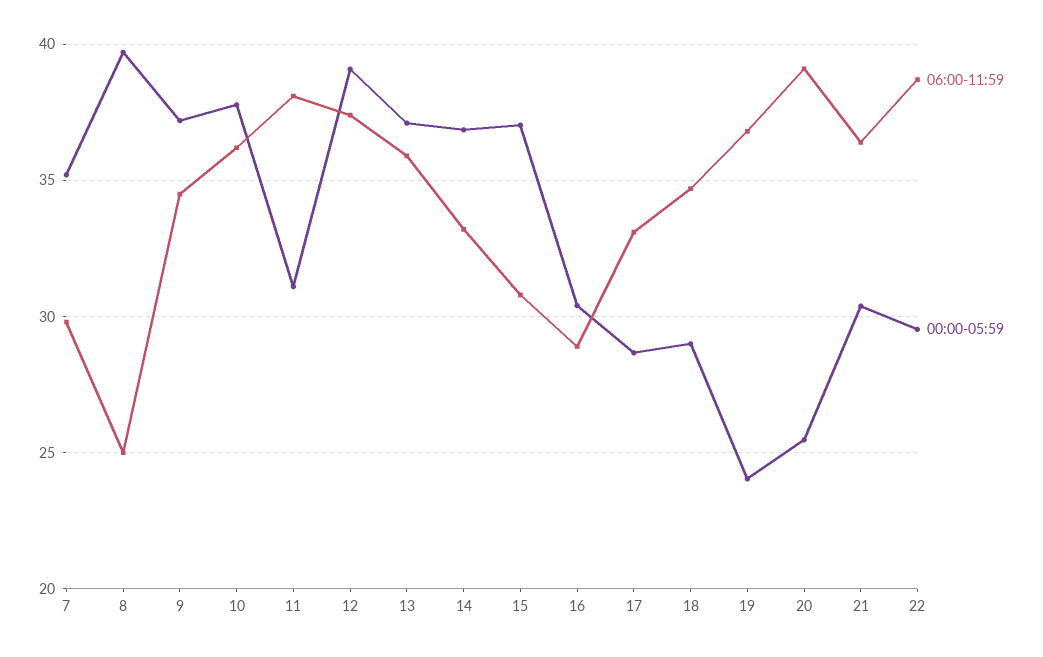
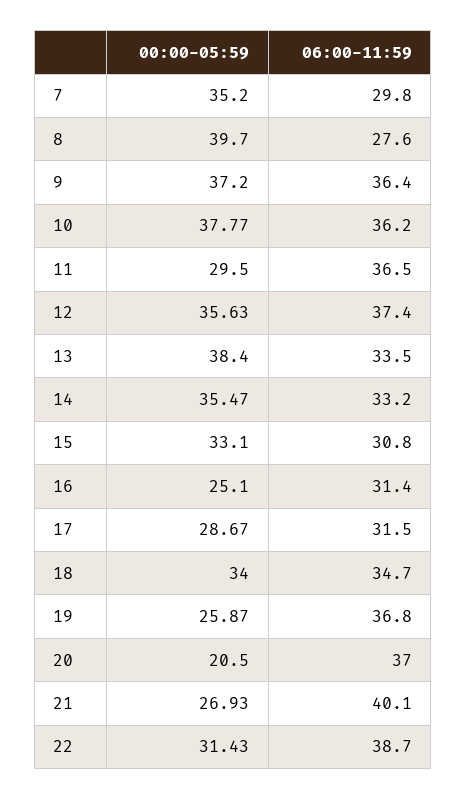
  {
    "06:00-11:59": {
      "7": 29.8,
-     "8": 25,
+     "8": 27.6,
-     "9": 34.5,
+     "9": 36.4,
      "10": 36.2,
-     "11": 38,
+     "11": 36.5,
      "12": 37.4,
-     "13": 36,
+     "13": 33.5,
      "14": 33.2,
      "15": 30.8,
-     "16": 29,
+     "16": 31.4,
-     "17": 33,
+     "17": 31.5,
      "18": 34.7,
      "19": 36.8,
-     "20": 39,
+     "20": 37,
-     "21": 36.5,
+     "21": 40.1,
      "22": 38.7
    },
    "00:00-05:59": {
      "7": 35.2,
      "8": 39.7,
      "9": 37.2,
      "10": 37.77,
-     "11": 31,
+     "11": 29.5,
-     "12": 39,
+     "12": 35.63,
-     "13": 37,
+     "13": 38.4,
-     "14": 37,
+     "14": 35.47,
-     "15": 37,
+     "15": 33.1,
-     "16": 30.5,
+     "16": 25.1,
      "17": 28.67,
-     "18": 29,
+     "18": 34,
-     "19": 24,
+     "19": 25.87,
-     "20": 25.5,
+     "20": 20.5,
-     "21": 30.5,
+     "21": 26.93,
-     "22": 29.5
+     "22": 31.43
    }
  }

